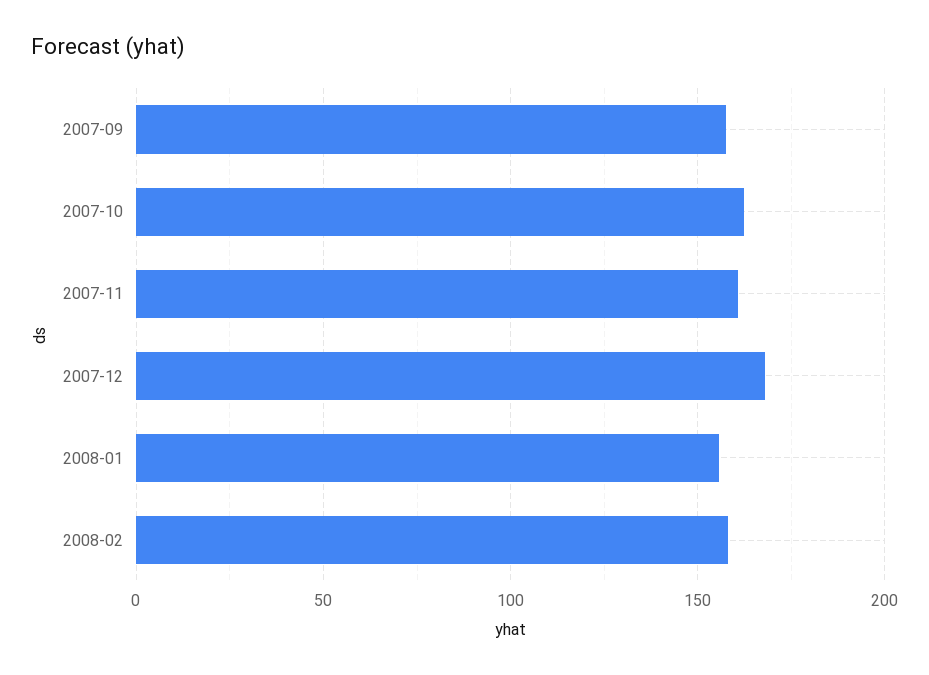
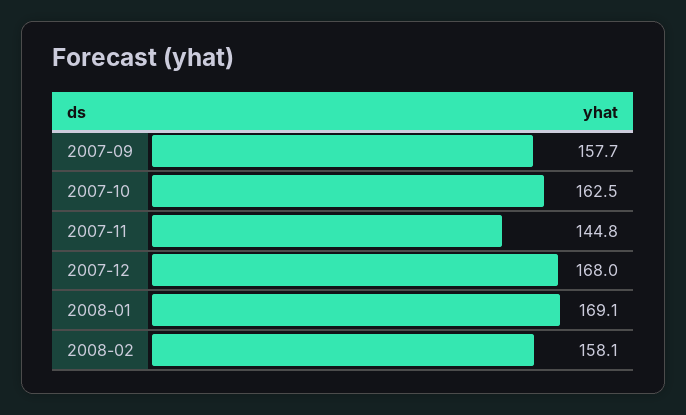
  {
    "2007-09": 157.7,
    "2007-10": 162.5,
-   "2007-11": 160,
+   "2007-11": 144.8,
    "2007-12": 168,
-   "2008-01": 155,
+   "2008-01": 169.1,
    "2008-02": 158.1
  }

